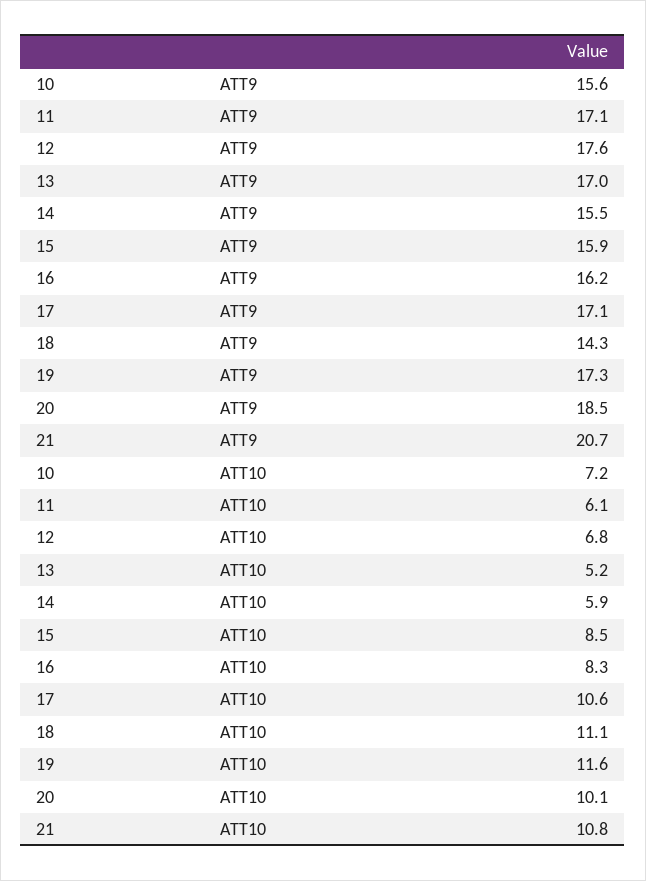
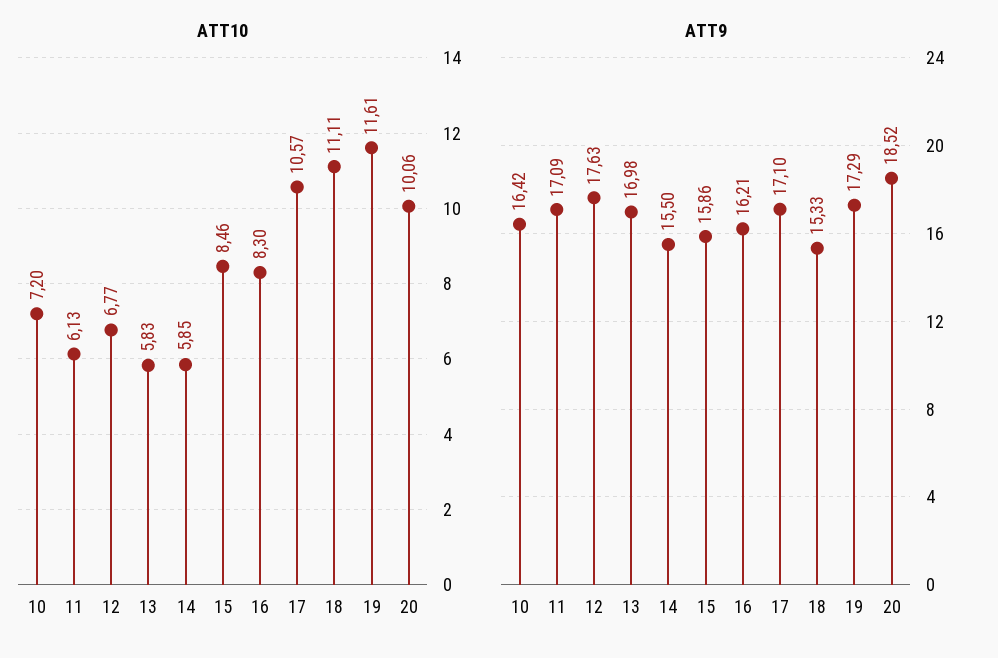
  {
    "ATT9": {
-     "10": 15.6,
+     "10": 16.42,
      "11": 17.09,
      "12": 17.63,
      "13": 16.98,
      "14": 15.5,
      "15": 15.86,
      "16": 16.21,
      "17": 17.1,
-     "18": 14.3,
+     "18": 15.33,
      "19": 17.29,
-     "20": 18.52,
+     "20": 18.52
-     "21": 20.7
    },
    "ATT10": {
      "10": 7.2,
      "11": 6.13,
      "12": 6.77,
-     "13": 5.2,
+     "13": 5.83,
      "14": 5.85,
      "15": 8.46,
      "16": 8.3,
      "17": 10.57,
      "18": 11.11,
      "19": 11.61,
-     "20": 10.06,
+     "20": 10.06
-     "21": 10.8
    }
  }

